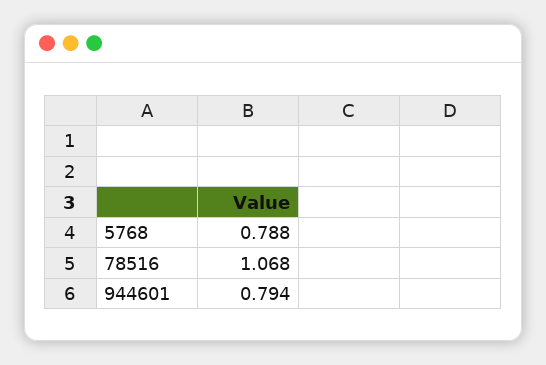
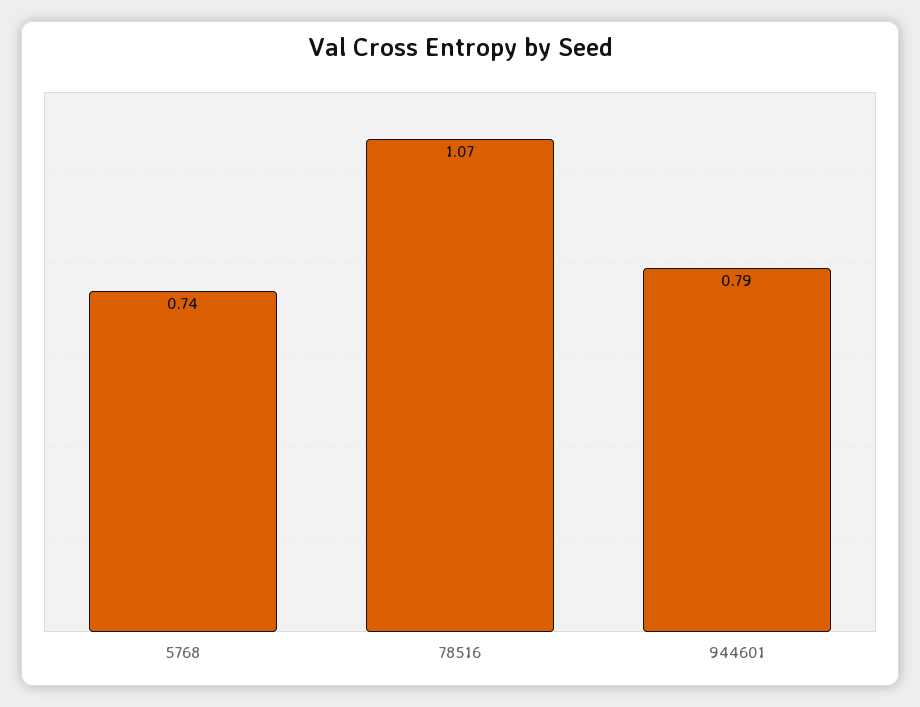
  {
-   "5768": 0.788,
+   "5768": 0.74,
    "78516": 1.068,
    "944601": 0.794
  }

